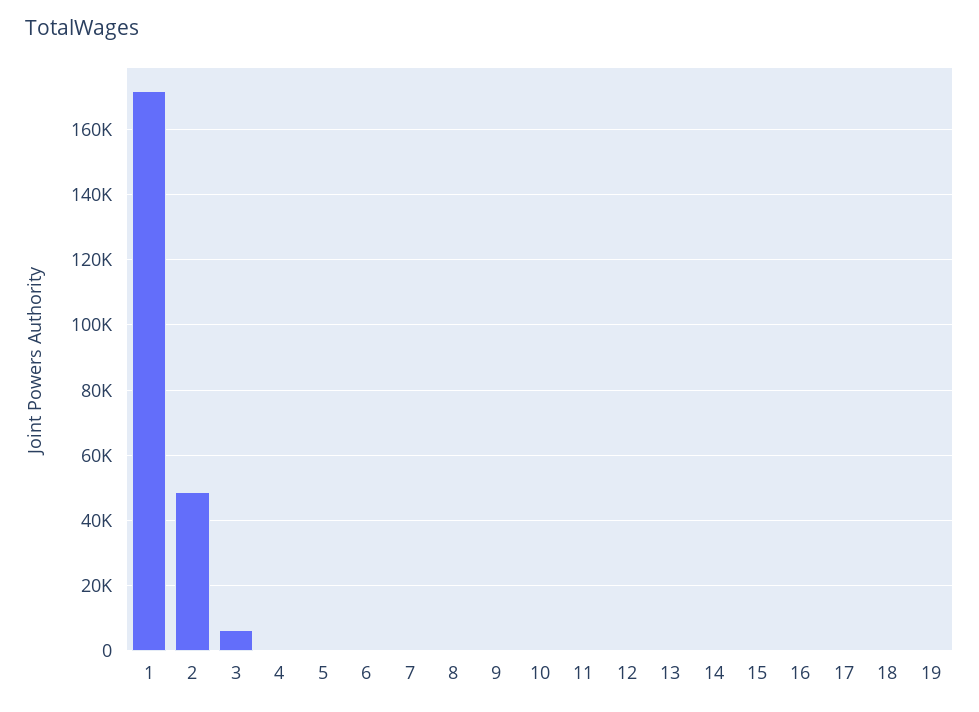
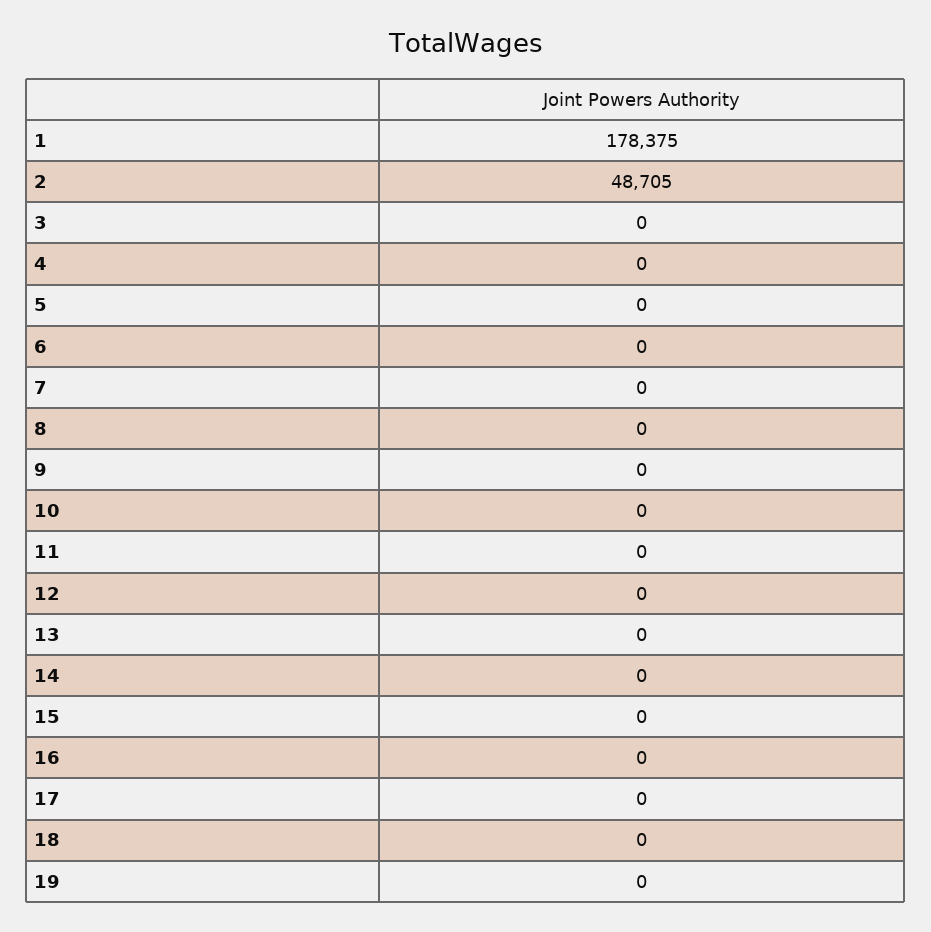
  {
-   "1": 172000,
+   "1": 178375,
    "2": 48705,
-   "3": 6000,
+   "3": 0,
    "4": 0,
    "5": 0,
    "6": 0,
    "7": 0,
    "8": 0,
    "9": 0,
    "10": 0,
    "11": 0,
    "12": 0,
    "13": 0,
    "14": 0,
    "15": 0,
    "16": 0,
    "17": 0,
    "18": 0,
    "19": 0
  }

